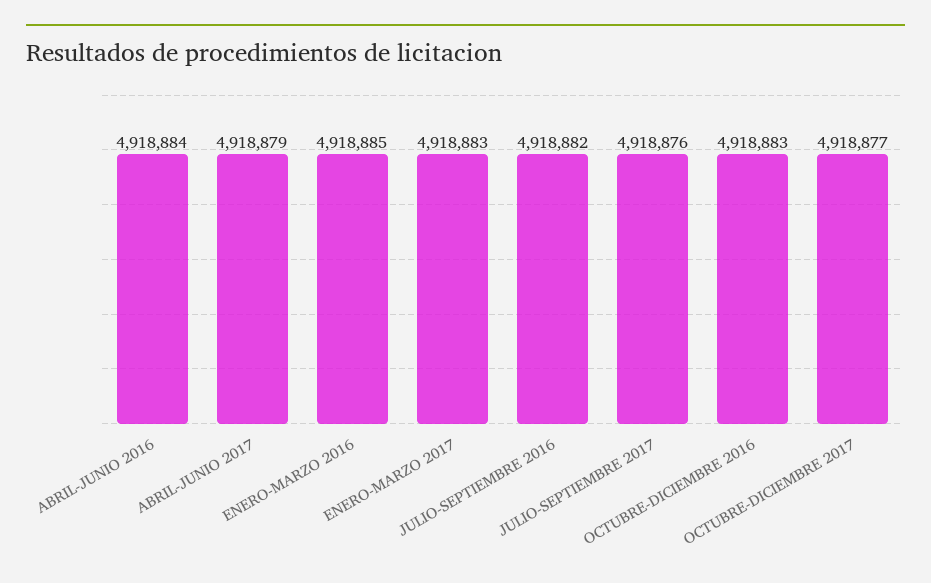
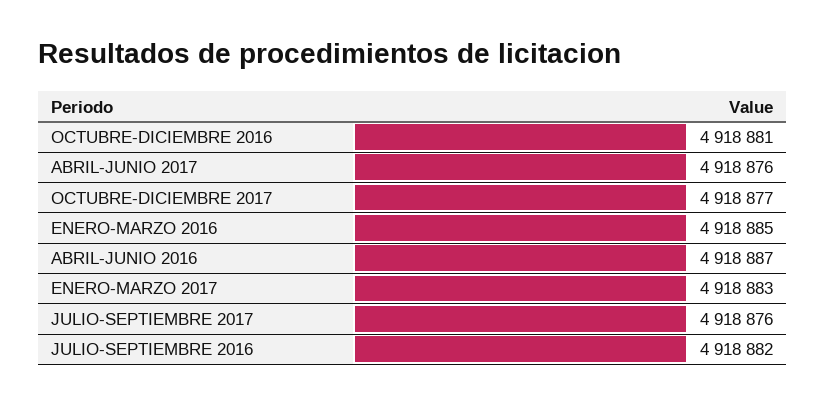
  {
-   "ABRIL-JUNIO 2016": 4918884,
+   "ABRIL-JUNIO 2016": 4918887,
-   "ABRIL-JUNIO 2017": 4918879,
+   "ABRIL-JUNIO 2017": 4918876,
    "ENERO-MARZO 2016": 4918885,
    "ENERO-MARZO 2017": 4918883,
    "JULIO-SEPTIEMBRE 2016": 4918882,
    "JULIO-SEPTIEMBRE 2017": 4918876,
-   "OCTUBRE-DICIEMBRE 2016": 4918883,
+   "OCTUBRE-DICIEMBRE 2016": 4918881,
    "OCTUBRE-DICIEMBRE 2017": 4918877
  }

